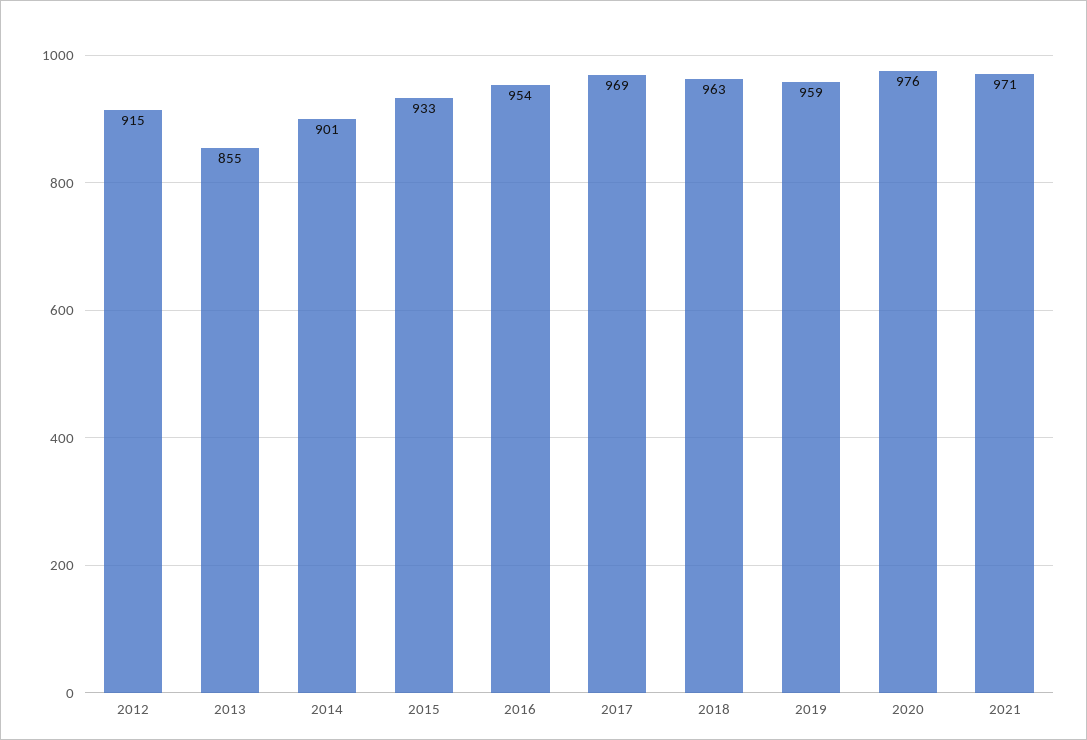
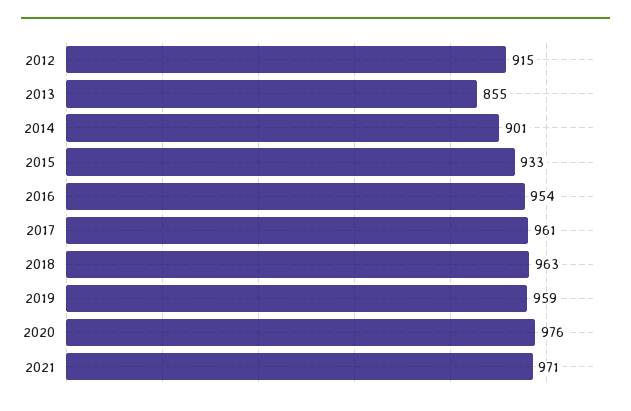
  {
    "2012": 915,
    "2013": 855,
    "2014": 901,
    "2015": 933,
    "2016": 954,
-   "2017": 969,
+   "2017": 961,
    "2018": 963,
    "2019": 959,
    "2020": 976,
    "2021": 971
  }

